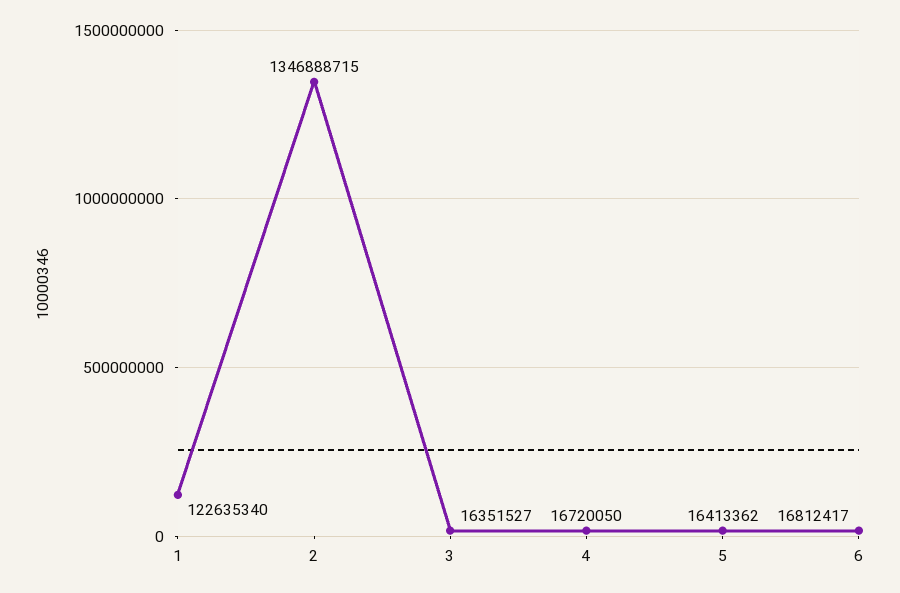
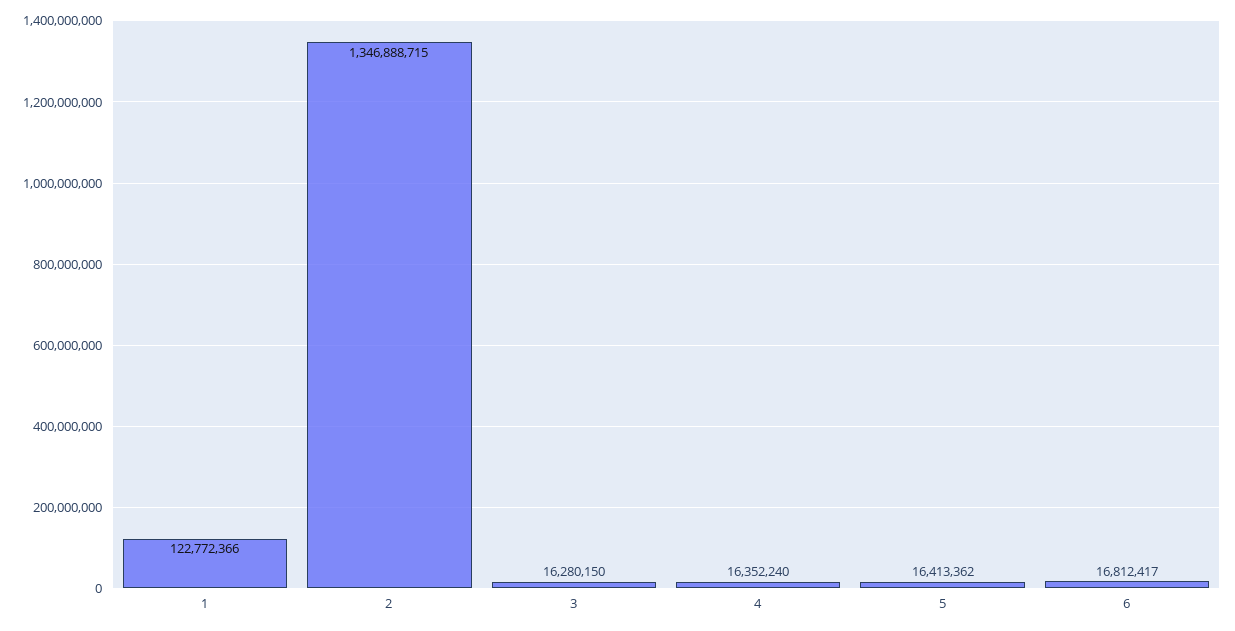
  {
-   "1": 122635340,
+   "1": 122772366,
    "2": 1346888715,
-   "3": 16351527,
+   "3": 16280150,
-   "4": 16720050,
+   "4": 16352240,
    "5": 16413362,
    "6": 16812417
  }

